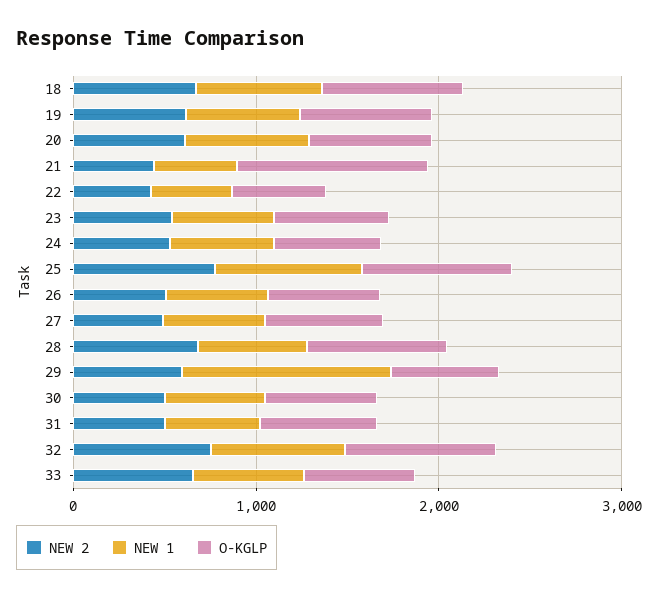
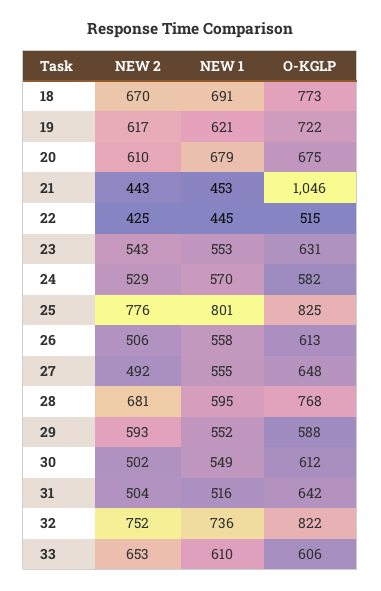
  {
    "NEW 2": {
      "18": 670,
      "19": 617,
      "20": 610,
      "21": 443,
      "22": 425,
      "23": 543,
      "24": 529,
      "25": 776,
      "26": 506,
      "27": 492,
      "28": 681,
      "29": 593,
      "30": 502,
      "31": 504,
      "32": 752,
      "33": 653
    },
    "NEW 1": {
      "18": 691,
      "19": 621,
      "20": 679,
      "21": 453,
      "22": 445,
      "23": 553,
      "24": 570,
      "25": 801,
      "26": 558,
      "27": 555,
      "28": 595,
-     "29": 1200,
+     "29": 552,
      "30": 549,
      "31": 516,
      "32": 736,
      "33": 610
    },
    "O-KGLP": {
      "18": 773,
      "19": 722,
      "20": 675,
      "21": 1046,
      "22": 515,
      "23": 631,
      "24": 582,
      "25": 825,
      "26": 613,
      "27": 648,
      "28": 768,
      "29": 588,
      "30": 612,
      "31": 642,
      "32": 822,
      "33": 606
    }
  }

